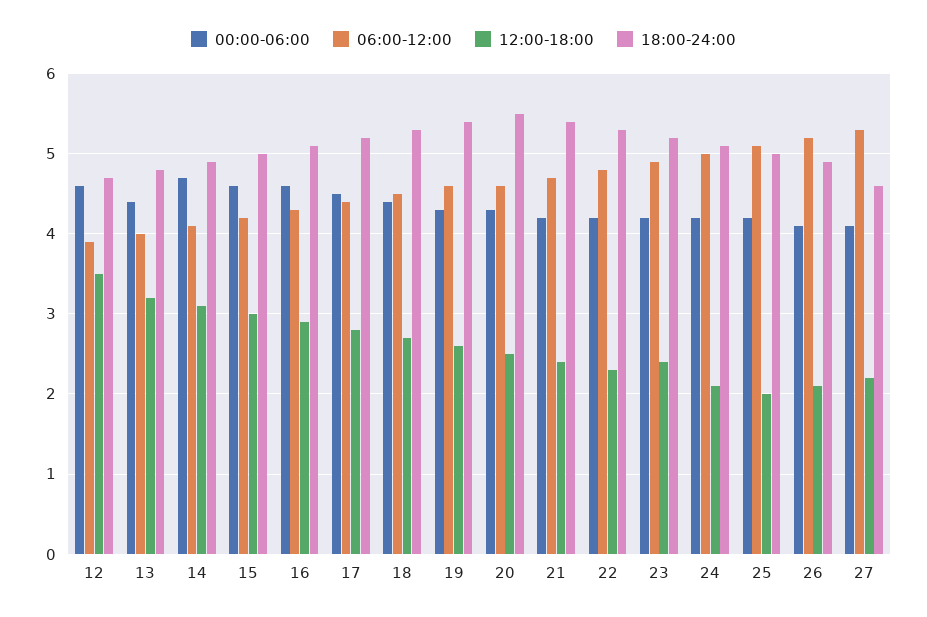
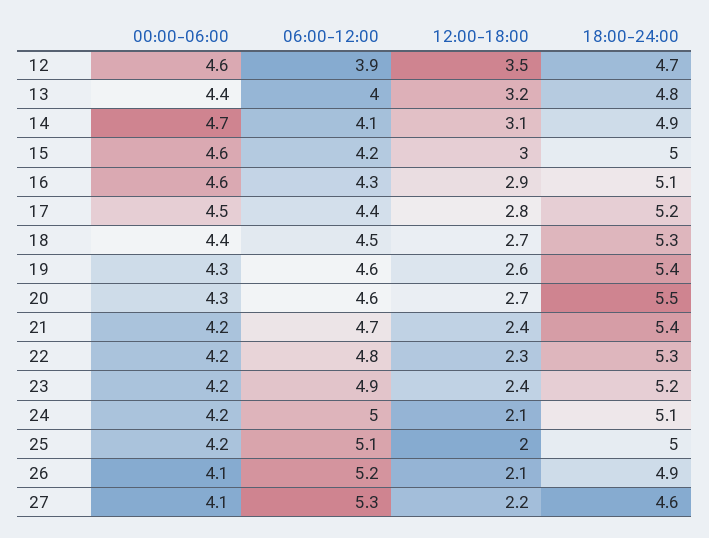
  {
    "00:00-06:00": {
      "12": 4.6,
      "13": 4.4,
      "14": 4.7,
      "15": 4.6,
      "16": 4.6,
      "17": 4.5,
      "18": 4.4,
      "19": 4.3,
      "20": 4.3,
      "21": 4.2,
      "22": 4.2,
      "23": 4.2,
      "24": 4.2,
      "25": 4.2,
      "26": 4.1,
      "27": 4.1
    },
    "06:00-12:00": {
      "12": 3.9,
      "13": 4,
      "14": 4.1,
      "15": 4.2,
      "16": 4.3,
      "17": 4.4,
      "18": 4.5,
      "19": 4.6,
      "20": 4.6,
      "21": 4.7,
      "22": 4.8,
      "23": 4.9,
      "24": 5,
      "25": 5.1,
      "26": 5.2,
      "27": 5.3
    },
    "12:00-18:00": {
      "12": 3.5,
      "13": 3.2,
      "14": 3.1,
      "15": 3,
      "16": 2.9,
      "17": 2.8,
      "18": 2.7,
      "19": 2.6,
-     "20": 2.5,
+     "20": 2.7,
      "21": 2.4,
      "22": 2.3,
      "23": 2.4,
      "24": 2.1,
      "25": 2,
      "26": 2.1,
      "27": 2.2
    },
    "18:00-24:00": {
      "12": 4.7,
      "13": 4.8,
      "14": 4.9,
      "15": 5,
      "16": 5.1,
      "17": 5.2,
      "18": 5.3,
      "19": 5.4,
      "20": 5.5,
      "21": 5.4,
      "22": 5.3,
      "23": 5.2,
      "24": 5.1,
      "25": 5,
      "26": 4.9,
      "27": 4.6
    }
  }

